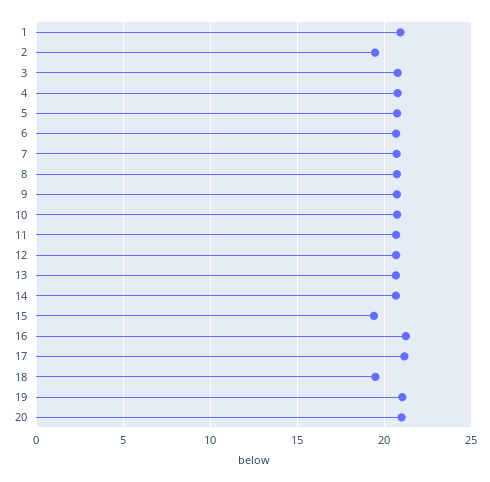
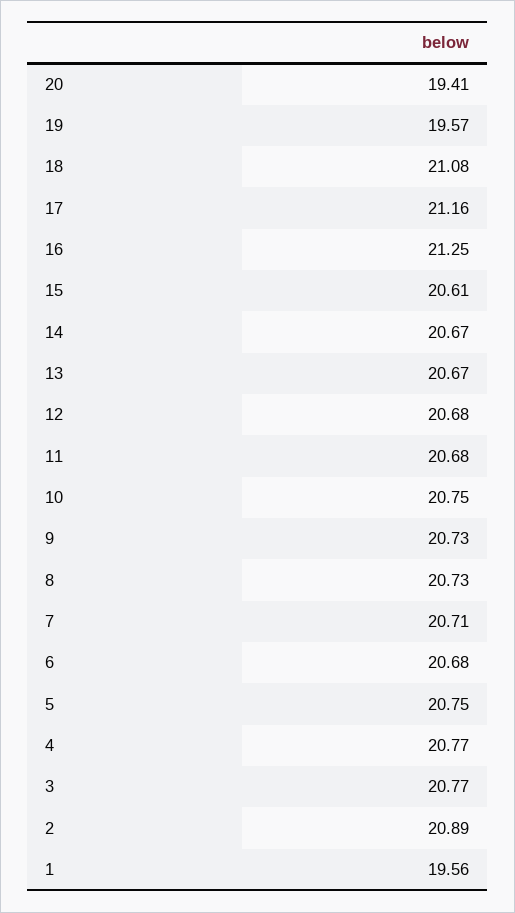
  {
-   "1": 21,
+   "1": 19.56,
-   "2": 19.5,
+   "2": 20.89,
    "3": 20.77,
    "4": 20.77,
    "5": 20.75,
    "6": 20.68,
    "7": 20.71,
    "8": 20.73,
    "9": 20.73,
    "10": 20.75,
    "11": 20.68,
    "12": 20.68,
    "13": 20.67,
    "14": 20.67,
-   "15": 19.5,
+   "15": 20.61,
    "16": 21.25,
    "17": 21.16,
-   "18": 19.5,
+   "18": 21.08,
-   "19": 21,
+   "19": 19.57,
-   "20": 21
+   "20": 19.41
  }

